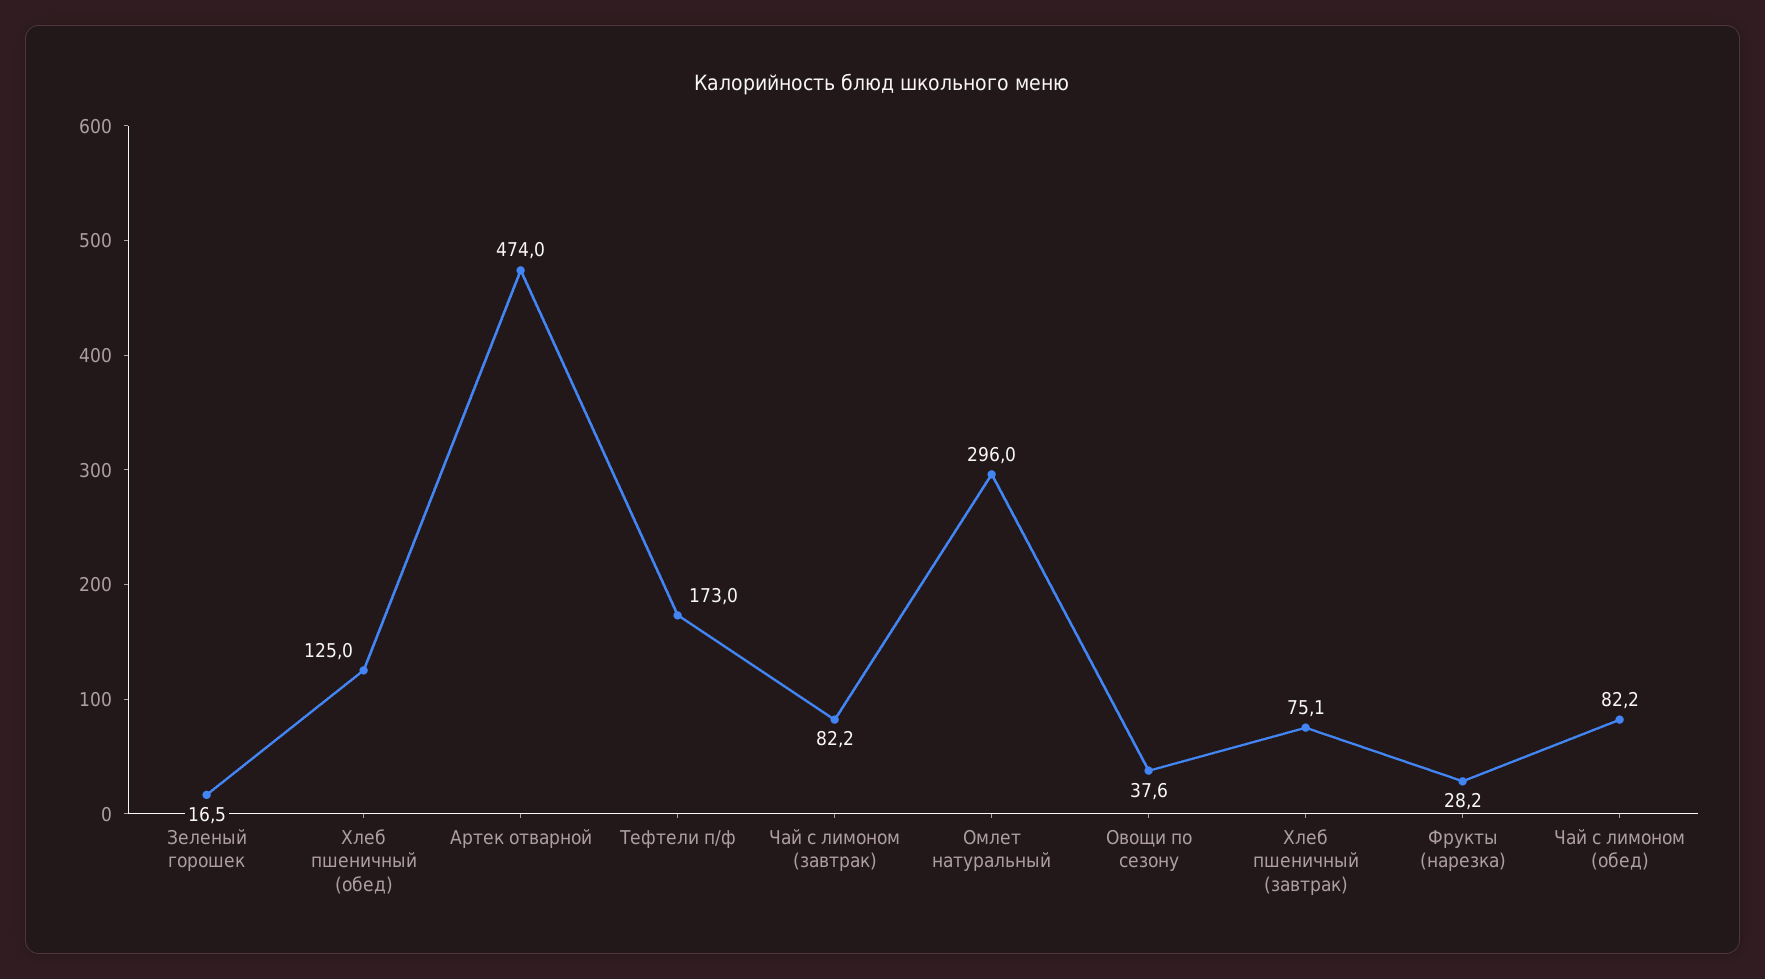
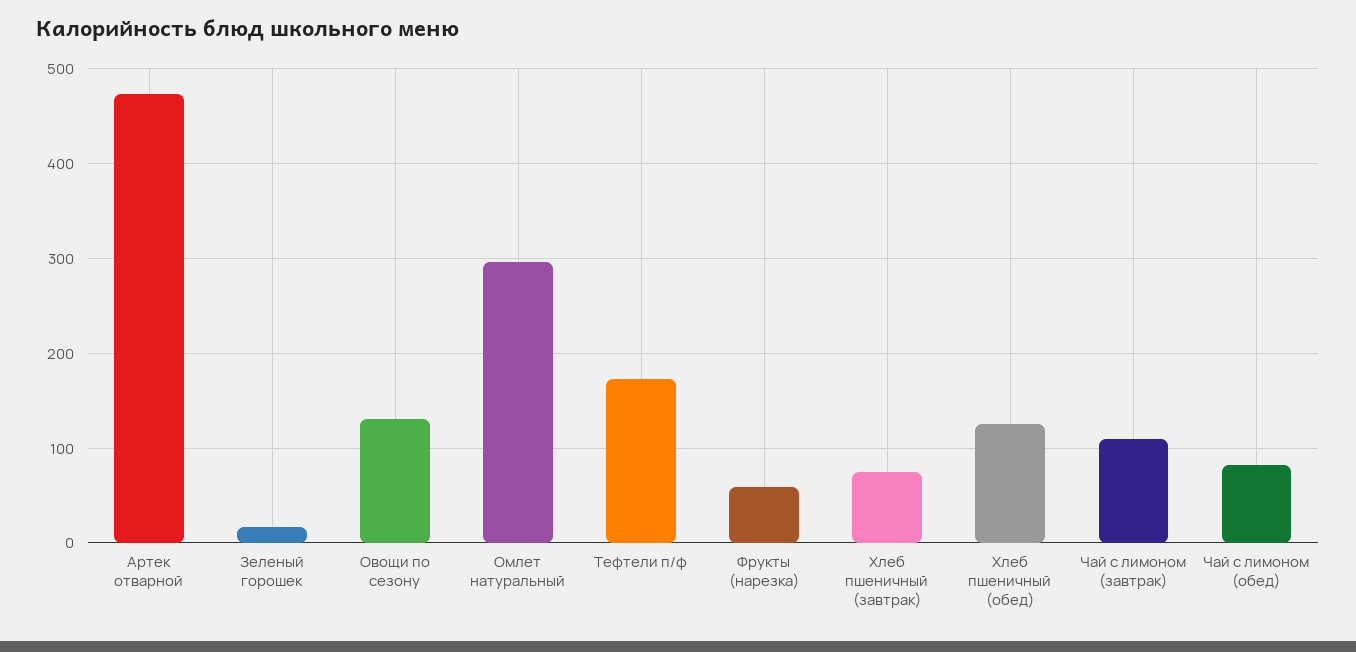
  {
    "Зеленый горошек": 16.5,
    "Хлеб пшеничный (обед)": 125,
    "Артек отварной": 474,
    "Тефтели п/ф": 173,
-   "Чай с лимоном (завтрак)": 82.2,
+   "Чай с лимоном (завтрак)": 110,
    "Омлет натуральный": 296,
-   "Овощи по сезону": 37.6,
+   "Овощи по сезону": 130,
    "Хлеб пшеничный (завтрак)": 75.1,
-   "Фрукты (нарезка)": 28.2,
+   "Фрукты (нарезка)": 60,
    "Чай с лимоном (обед)": 82.2
  }

